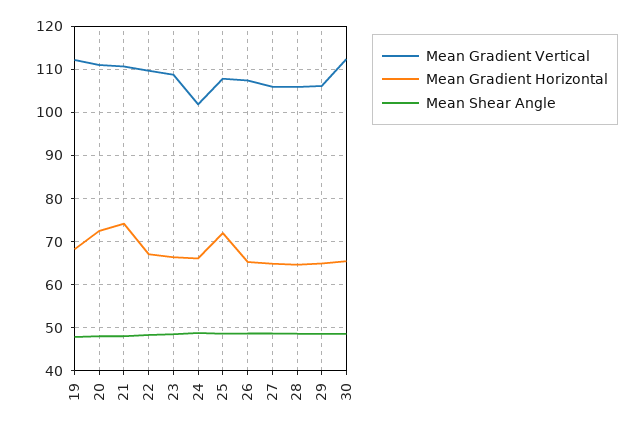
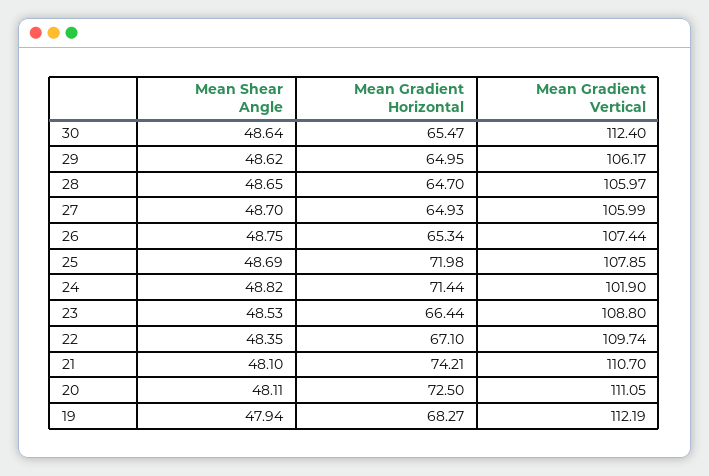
  {
    "Mean Gradient Vertical": {
      "19": 112.19,
      "20": 111.05,
      "21": 110.7,
      "22": 109.74,
      "23": 108.8,
      "24": 101.9,
      "25": 107.85,
      "26": 107.44,
      "27": 105.99,
      "28": 105.97,
      "29": 106.17,
      "30": 112.4
    },
    "Mean Gradient Horizontal": {
      "19": 68.27,
      "20": 72.5,
      "21": 74.21,
      "22": 67.1,
      "23": 66.44,
-     "24": 66,
+     "24": 71.44,
      "25": 71.98,
      "26": 65.34,
      "27": 64.93,
      "28": 64.7,
      "29": 64.95,
      "30": 65.47
    },
    "Mean Shear Angle": {
      "19": 47.94,
      "20": 48.11,
      "21": 48.1,
      "22": 48.35,
      "23": 48.53,
      "24": 48.82,
      "25": 48.69,
      "26": 48.75,
      "27": 48.7,
      "28": 48.65,
      "29": 48.62,
      "30": 48.64
    }
  }

